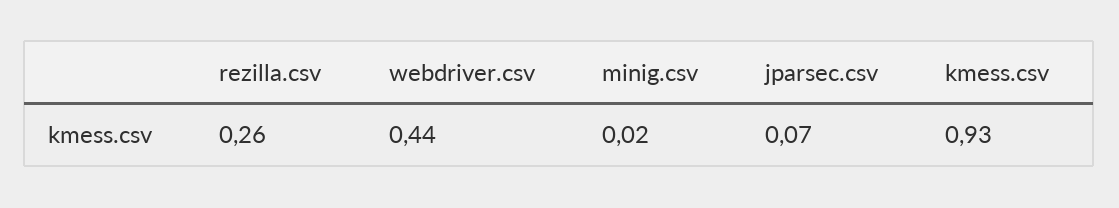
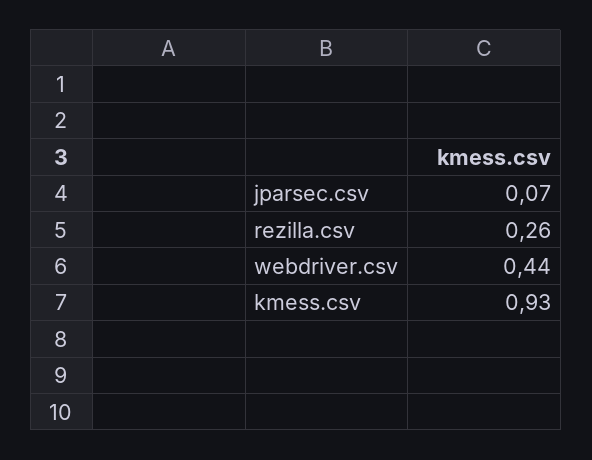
  {
    "rezilla.csv": 0.26,
    "webdriver.csv": 0.44,
-   "minig.csv": 0.02,
    "jparsec.csv": 0.07,
    "kmess.csv": 0.93
  }

